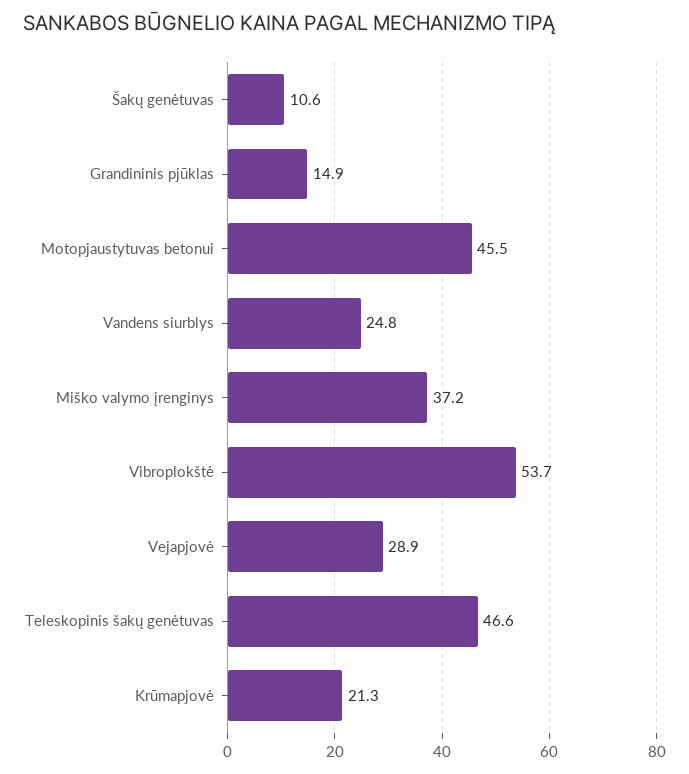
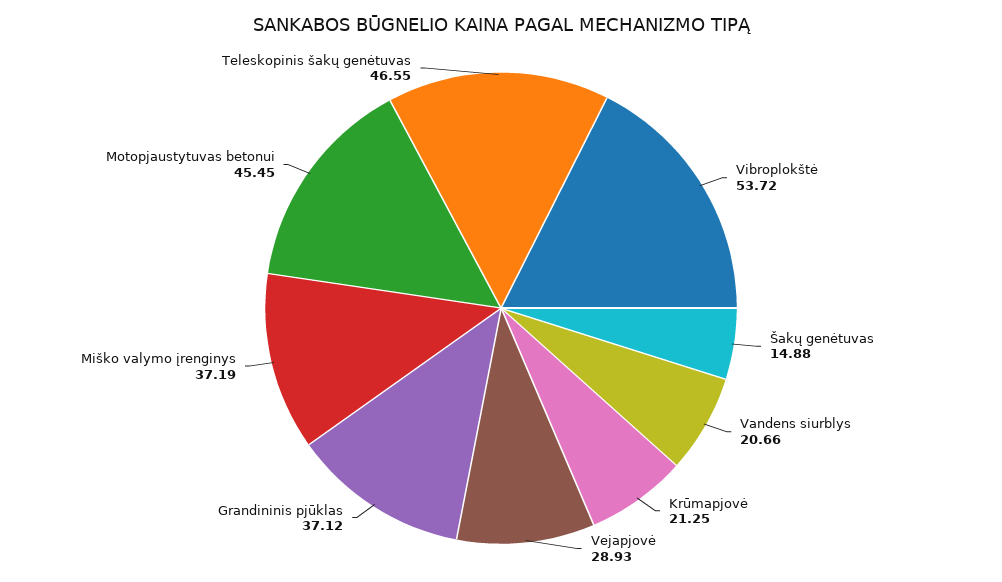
  {
-   "Šakų genėtuvas": 10.6,
+   "Šakų genėtuvas": 14.88,
-   "Grandininis pjūklas": 14.9,
+   "Grandininis pjūklas": 37.12,
    "Motopjaustytuvas betonui": 45.45,
-   "Vandens siurblys": 24.8,
+   "Vandens siurblys": 20.66,
    "Miško valymo įrenginys": 37.19,
    "Vibroplokštė": 53.72,
    "Vejapjovė": 28.93,
    "Teleskopinis šakų genėtuvas": 46.55,
    "Krūmapjovė": 21.25
  }

